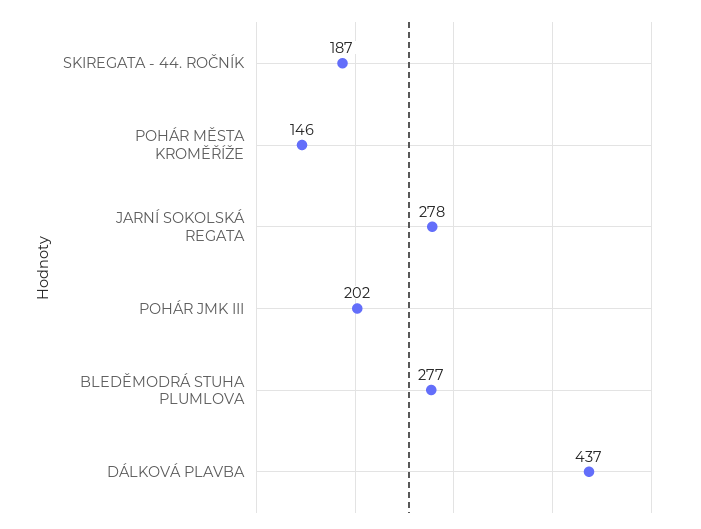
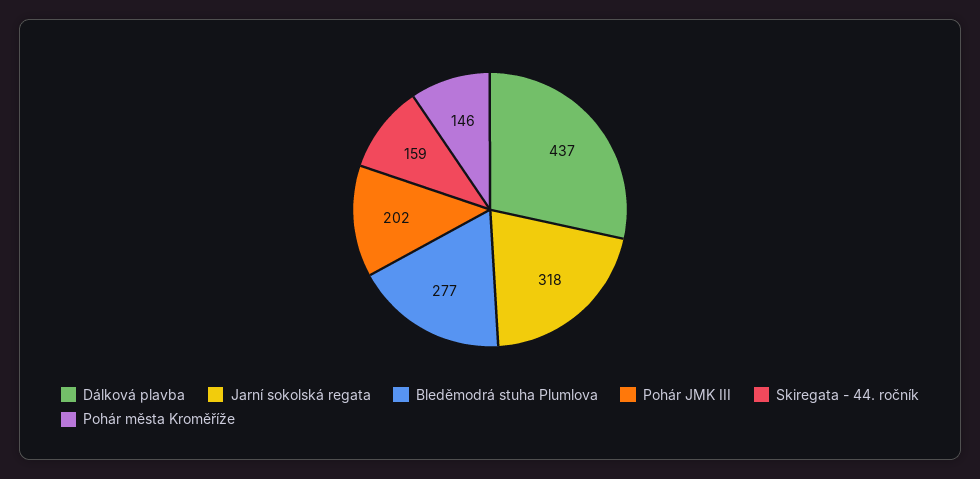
  {
-   "SKIREGATA - 44. ROČNÍK": 187,
+   "SKIREGATA - 44. ROČNÍK": 159,
    "POHÁR MĚSTA KROMĚŘÍŽE": 146,
-   "JARNÍ SOKOLSKÁ REGATA": 278,
+   "JARNÍ SOKOLSKÁ REGATA": 318,
    "POHÁR JMK III": 202,
    "BLEDĚMODRÁ STUHA PLUMLOVA": 277,
    "DÁLKOVÁ PLAVBA": 437
  }

